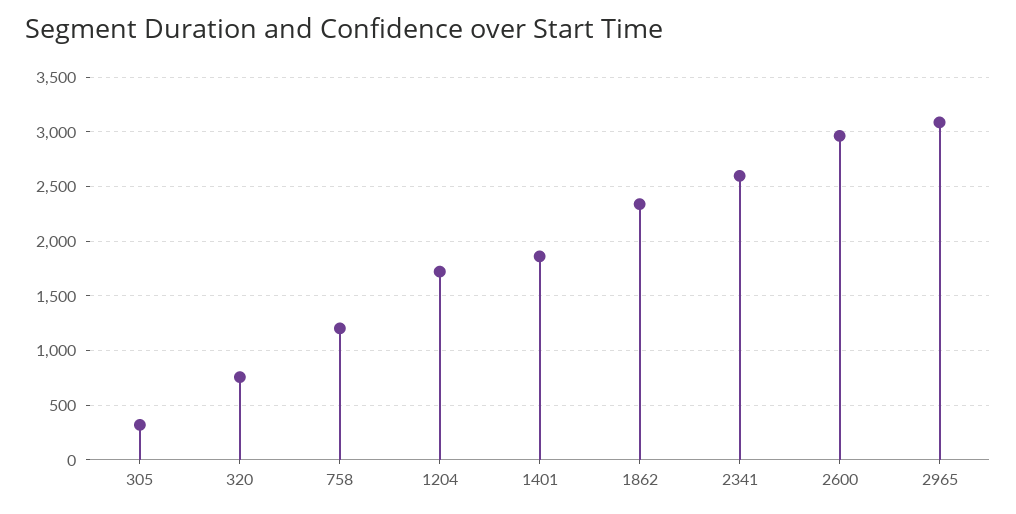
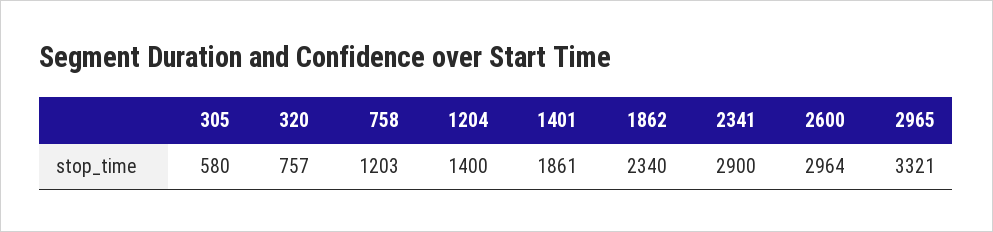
  {
-   "305": 300,
+   "305": 580,
    "320": 757,
    "758": 1203,
-   "1204": 1700,
+   "1204": 1400,
    "1401": 1861,
    "1862": 2340,
-   "2341": 2600,
+   "2341": 2900,
    "2600": 2964,
-   "2965": 3100
+   "2965": 3321
  }

